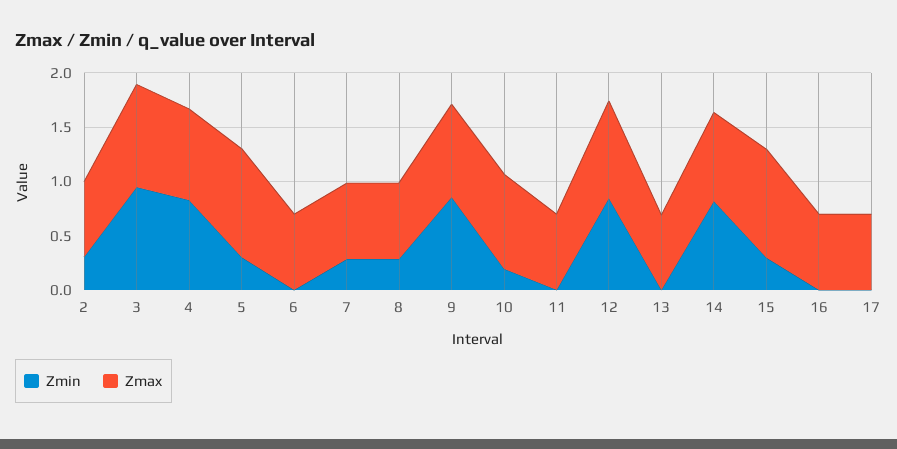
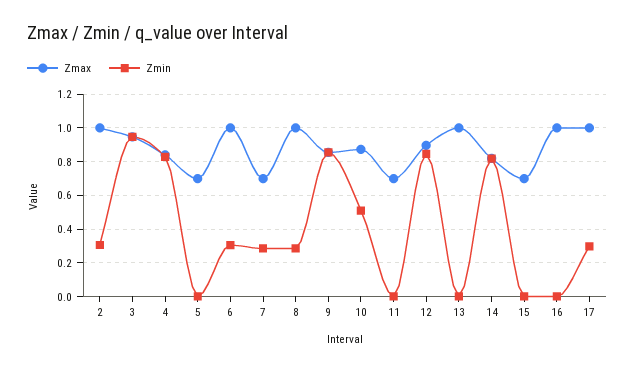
  {
    "Zmin": {
      "2": 0.3,
      "3": 0.95,
      "4": 0.85,
-     "5": 0.3,
+     "5": 0,
-     "6": 0,
+     "6": 0.3,
      "7": 0.3,
      "8": 0.3,
      "9": 0.85,
-     "10": 0.2,
+     "10": 0.5,
      "11": 0,
      "12": 0.85,
      "13": 0,
      "14": 0.8,
-     "15": 0.3,
+     "15": 0,
      "16": 0,
-     "17": 0
+     "17": 0.3
    },
    "Zmax": {
-     "2": 0.7,
+     "2": 1,
      "3": 0.95,
      "4": 0.85,
-     "5": 1,
+     "5": 0.7,
-     "6": 0.7,
+     "6": 1,
      "7": 0.7,
-     "8": 0.7,
+     "8": 1,
      "9": 0.85,
      "10": 0.85,
      "11": 0.7,
      "12": 0.9,
-     "13": 0.7,
+     "13": 1,
      "14": 0.8,
-     "15": 1,
+     "15": 0.7,
-     "16": 0.7,
+     "16": 1,
-     "17": 0.7
+     "17": 1
    }
  }

